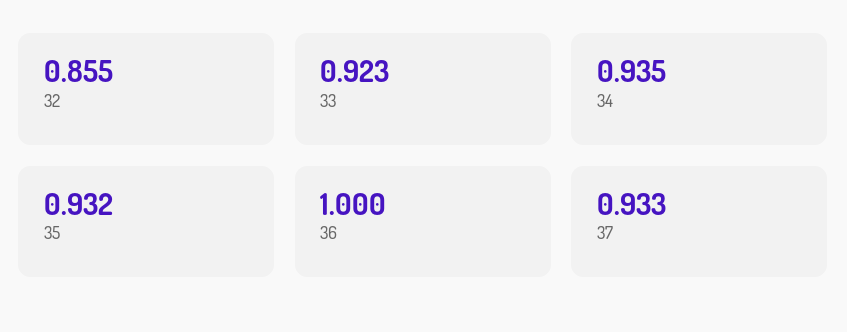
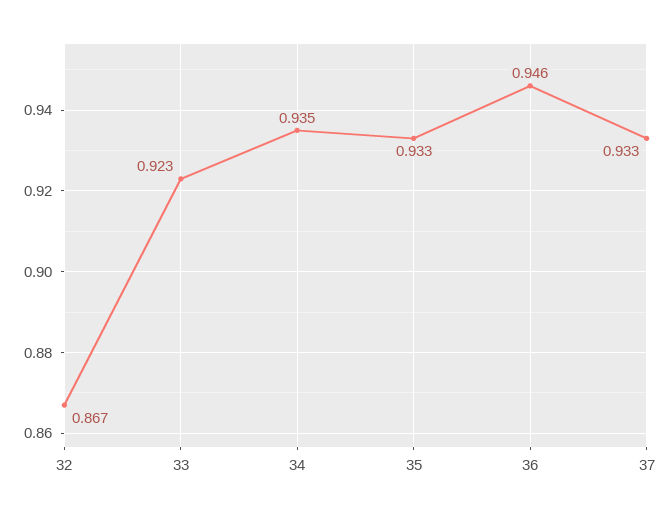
  {
-   "32": 0.855,
+   "32": 0.867,
    "33": 0.923,
    "34": 0.935,
-   "35": 0.932,
+   "35": 0.933,
-   "36": 1,
+   "36": 0.946,
    "37": 0.933
  }

